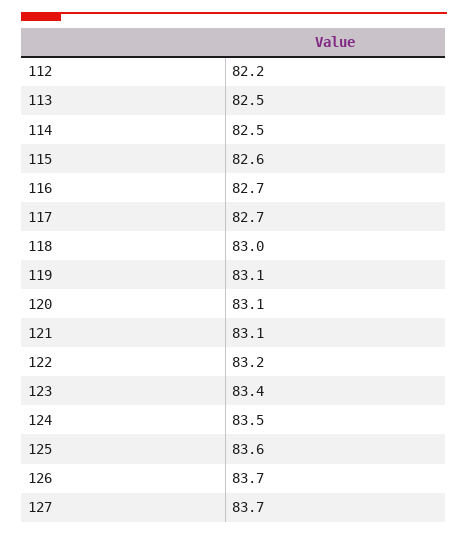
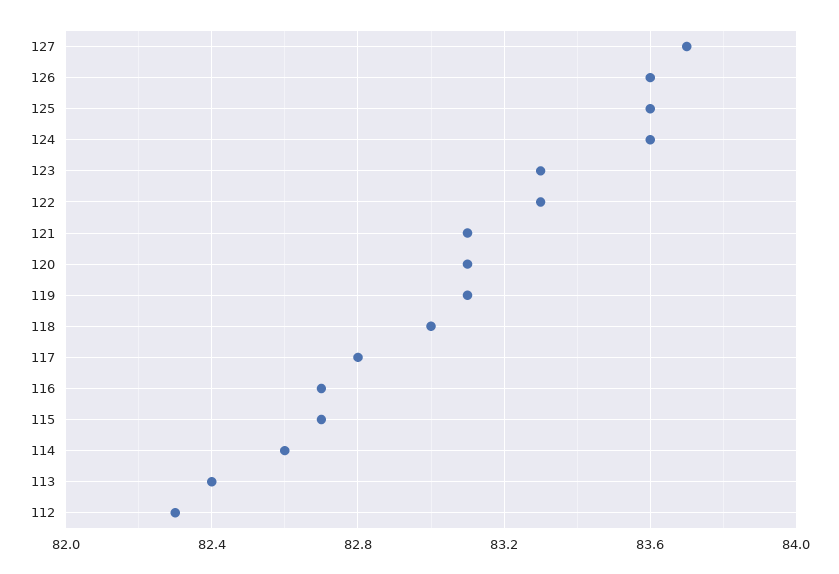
  {
-   "112": 82.2,
+   "112": 82.3,
-   "113": 82.5,
+   "113": 82.4,
-   "114": 82.5,
+   "114": 82.6,
-   "115": 82.6,
+   "115": 82.7,
    "116": 82.7,
-   "117": 82.7,
+   "117": 82.8,
    "118": 83,
    "119": 83.1,
    "120": 83.1,
    "121": 83.1,
-   "122": 83.2,
+   "122": 83.3,
-   "123": 83.4,
+   "123": 83.3,
-   "124": 83.5,
+   "124": 83.6,
    "125": 83.6,
-   "126": 83.7,
+   "126": 83.6,
    "127": 83.7
  }

